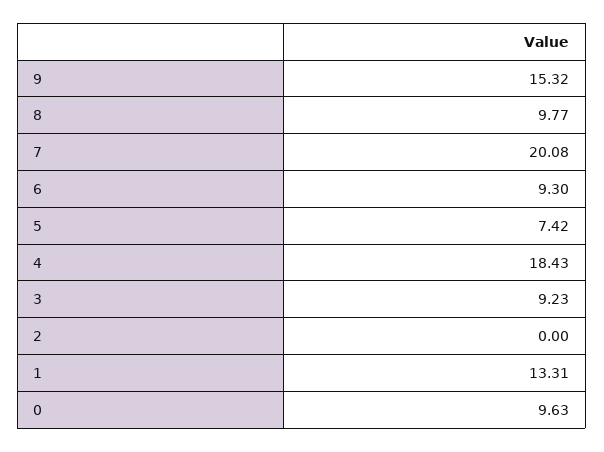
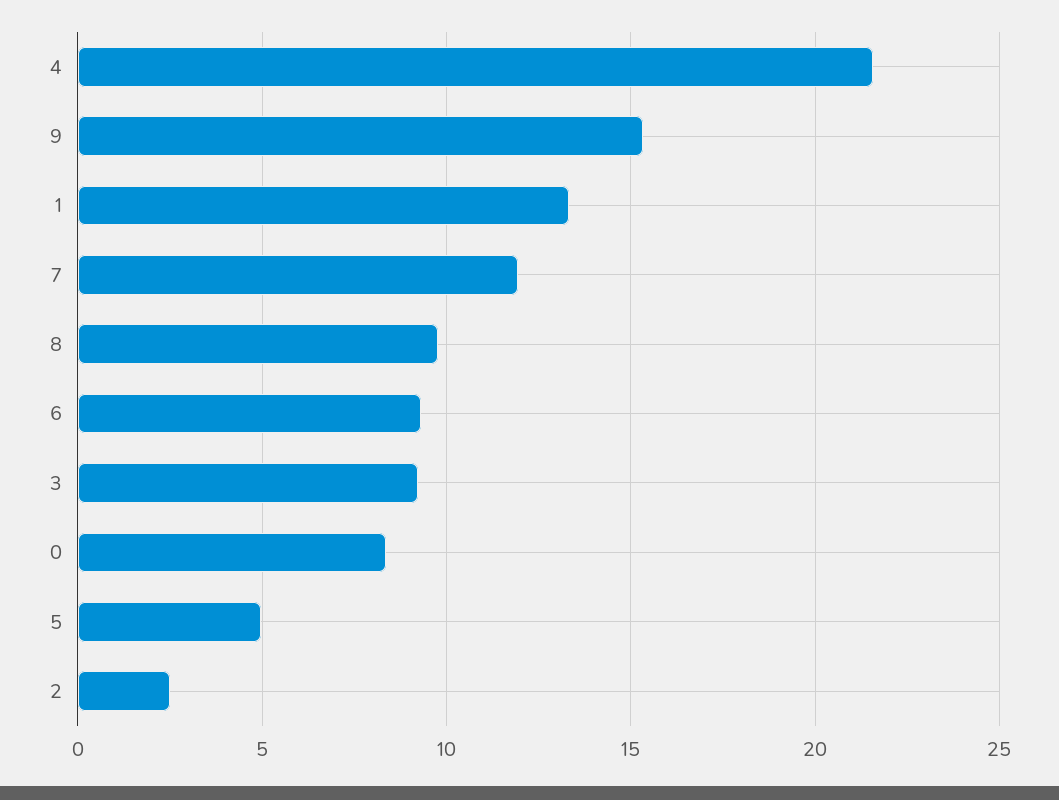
  {
    "9": 15.32,
    "8": 9.77,
-   "7": 20.08,
+   "7": 12,
    "6": 9.3,
-   "5": 7.42,
+   "5": 5,
-   "4": 18.43,
+   "4": 21.5,
    "3": 9.23,
-   "2": 0,
+   "2": 2.5,
    "1": 13.31,
-   "0": 9.63
+   "0": 8.5
  }

